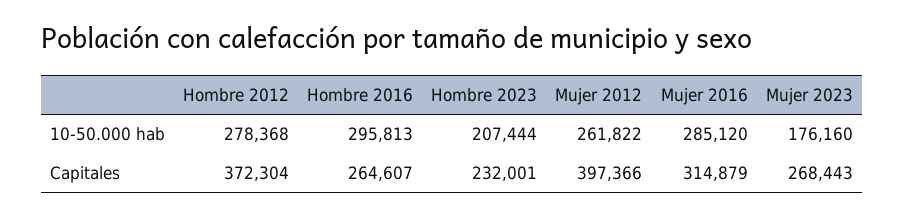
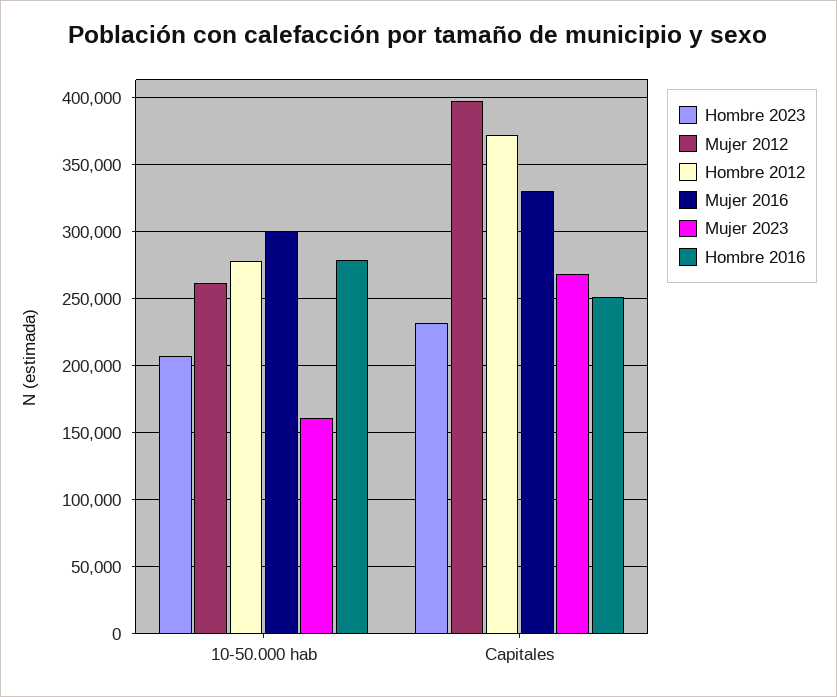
  {
    "Hombre 2012": {
      "10-50.000 hab": 278368,
      "Capitales": 372304
    },
    "Hombre 2016": {
-     "10-50.000 hab": 295813,
+     "10-50.000 hab": 280000,
-     "Capitales": 264607
+     "Capitales": 250000
    },
    "Hombre 2023": {
      "10-50.000 hab": 207444,
      "Capitales": 232001
    },
    "Mujer 2012": {
      "10-50.000 hab": 261822,
      "Capitales": 397366
    },
    "Mujer 2016": {
-     "10-50.000 hab": 285120,
+     "10-50.000 hab": 300000,
-     "Capitales": 314879
+     "Capitales": 330000
    },
    "Mujer 2023": {
-     "10-50.000 hab": 176160,
+     "10-50.000 hab": 160000,
      "Capitales": 268443
    }
  }

